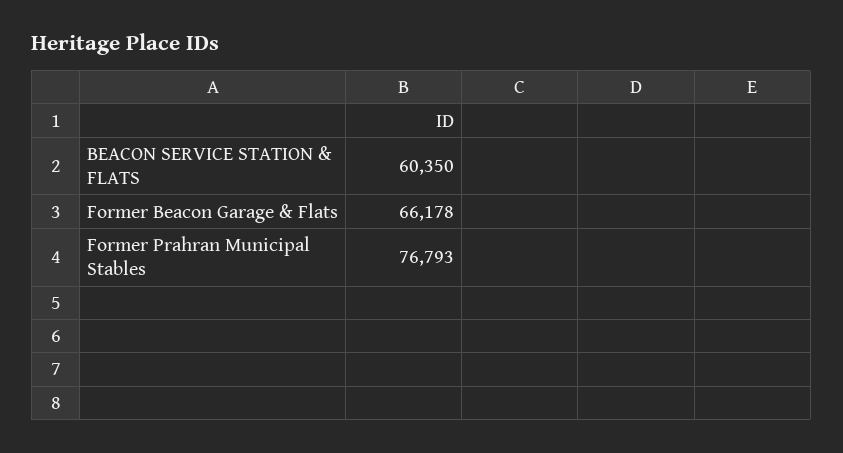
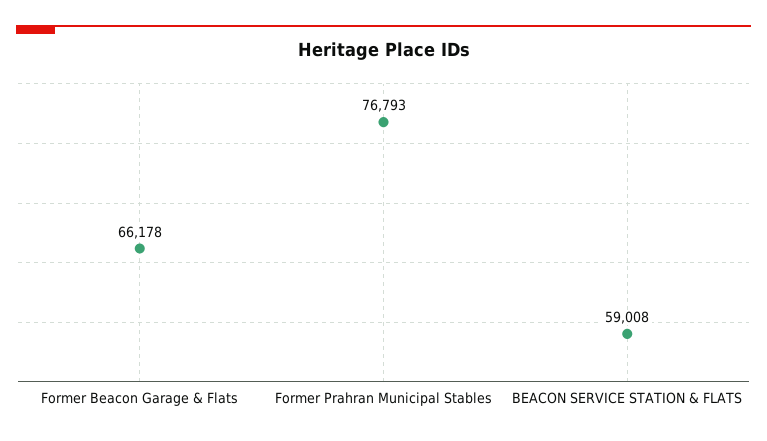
  {
-   "BEACON SERVICE STATION & FLATS": 60350,
+   "BEACON SERVICE STATION & FLATS": 59008,
    "Former Beacon Garage & Flats": 66178,
    "Former Prahran Municipal Stables": 76793
  }

